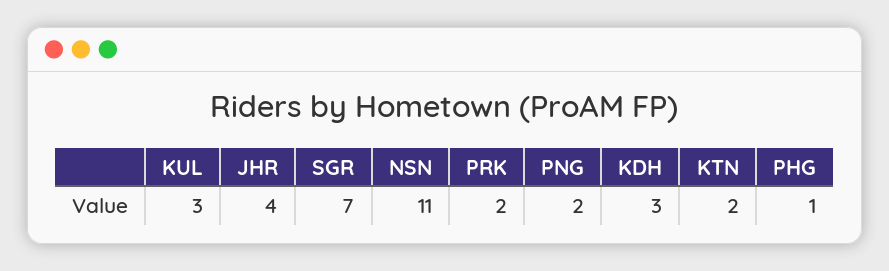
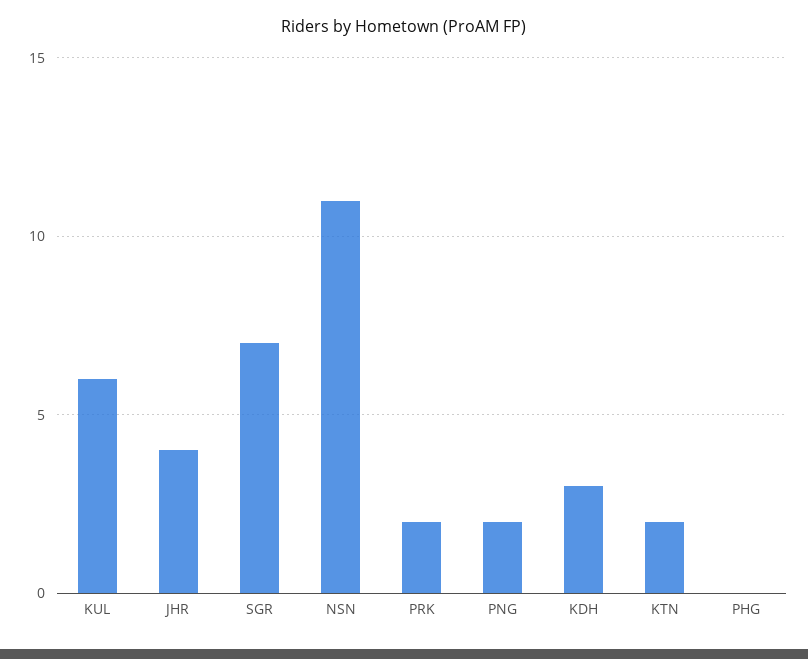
  {
-   "KUL": 3,
+   "KUL": 6,
    "JHR": 4,
    "SGR": 7,
    "NSN": 11,
    "PRK": 2,
    "PNG": 2,
    "KDH": 3,
    "KTN": 2,
-   "PHG": 1
+   "PHG": 0
  }

